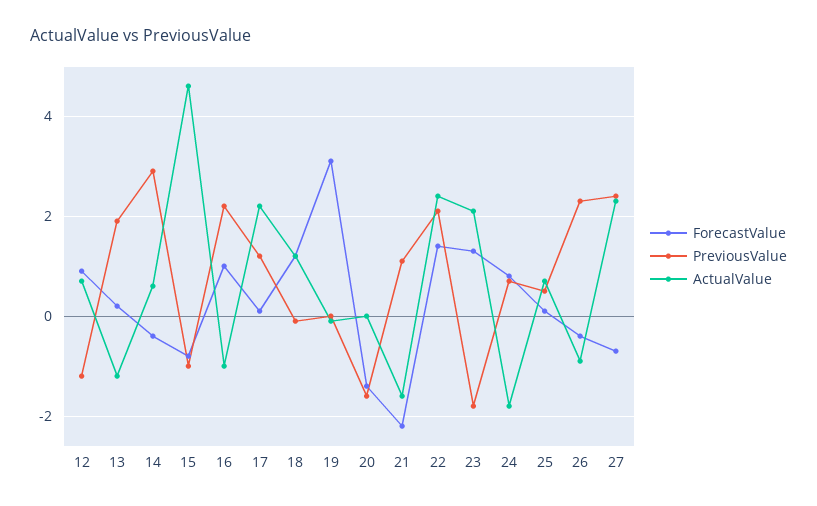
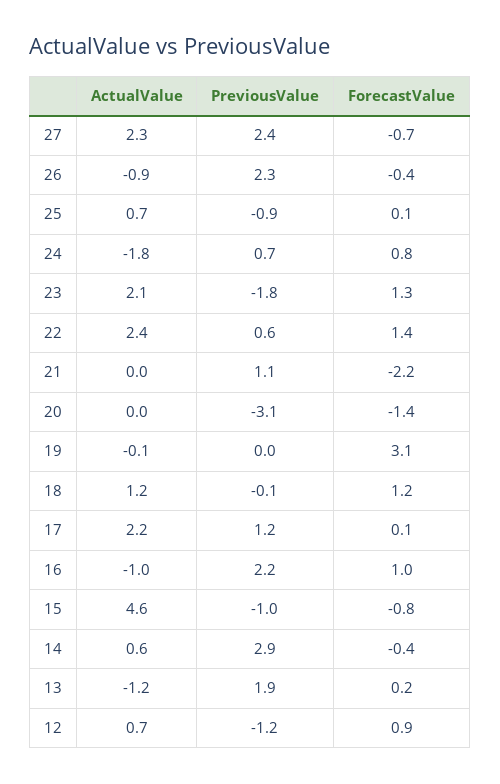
  {
    "ForecastValue": {
      "12": 0.9,
      "13": 0.2,
      "14": -0.4,
      "15": -0.8,
      "16": 1,
      "17": 0.1,
      "18": 1.2,
      "19": 3.1,
      "20": -1.4,
      "21": -2.2,
      "22": 1.4,
      "23": 1.3,
      "24": 0.8,
      "25": 0.1,
      "26": -0.4,
      "27": -0.7
    },
    "PreviousValue": {
      "12": -1.2,
      "13": 1.9,
      "14": 2.9,
      "15": -1,
      "16": 2.2,
      "17": 1.2,
      "18": -0.1,
      "19": 0,
-     "20": -1.5,
+     "20": -3.1,
      "21": 1.1,
-     "22": 2,
+     "22": 0.6,
      "23": -1.8,
      "24": 0.7,
-     "25": 0.5,
+     "25": -0.9,
      "26": 2.3,
      "27": 2.4
    },
    "ActualValue": {
      "12": 0.7,
      "13": -1.2,
      "14": 0.6,
      "15": 4.6,
      "16": -1,
      "17": 2.2,
      "18": 1.2,
      "19": -0.1,
      "20": 0,
-     "21": -1.5,
+     "21": 0,
      "22": 2.4,
      "23": 2.1,
      "24": -1.8,
      "25": 0.7,
      "26": -0.9,
      "27": 2.3
    }
  }

